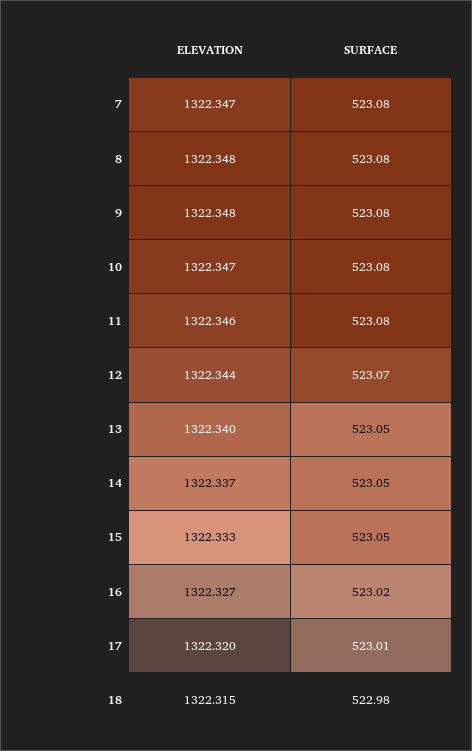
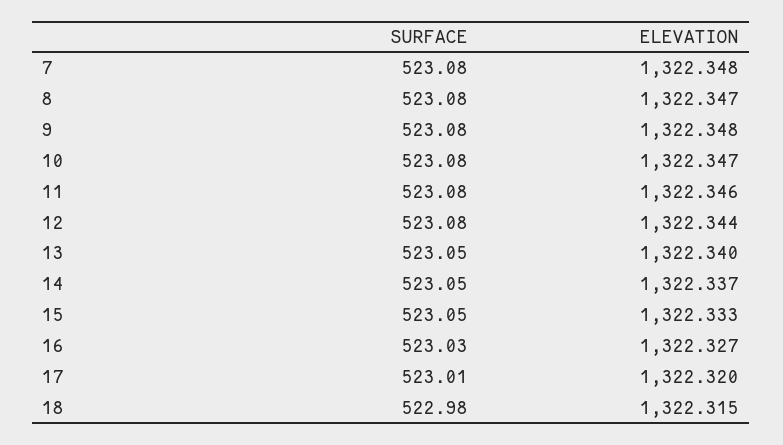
  {
    "ELEVATION": {
-     "7": 1322.347,
+     "7": 1322.348,
-     "8": 1322.348,
+     "8": 1322.347,
      "9": 1322.348,
      "10": 1322.347,
      "11": 1322.346,
      "12": 1322.344,
      "13": 1322.34,
      "14": 1322.337,
      "15": 1322.333,
      "16": 1322.327,
      "17": 1322.32,
      "18": 1322.315
    },
    "SURFACE": {
      "7": 523.08,
      "8": 523.08,
      "9": 523.08,
      "10": 523.08,
      "11": 523.08,
-     "12": 523.07,
+     "12": 523.08,
      "13": 523.05,
      "14": 523.05,
      "15": 523.05,
-     "16": 523.02,
+     "16": 523.03,
      "17": 523.01,
      "18": 522.98
    }
  }

